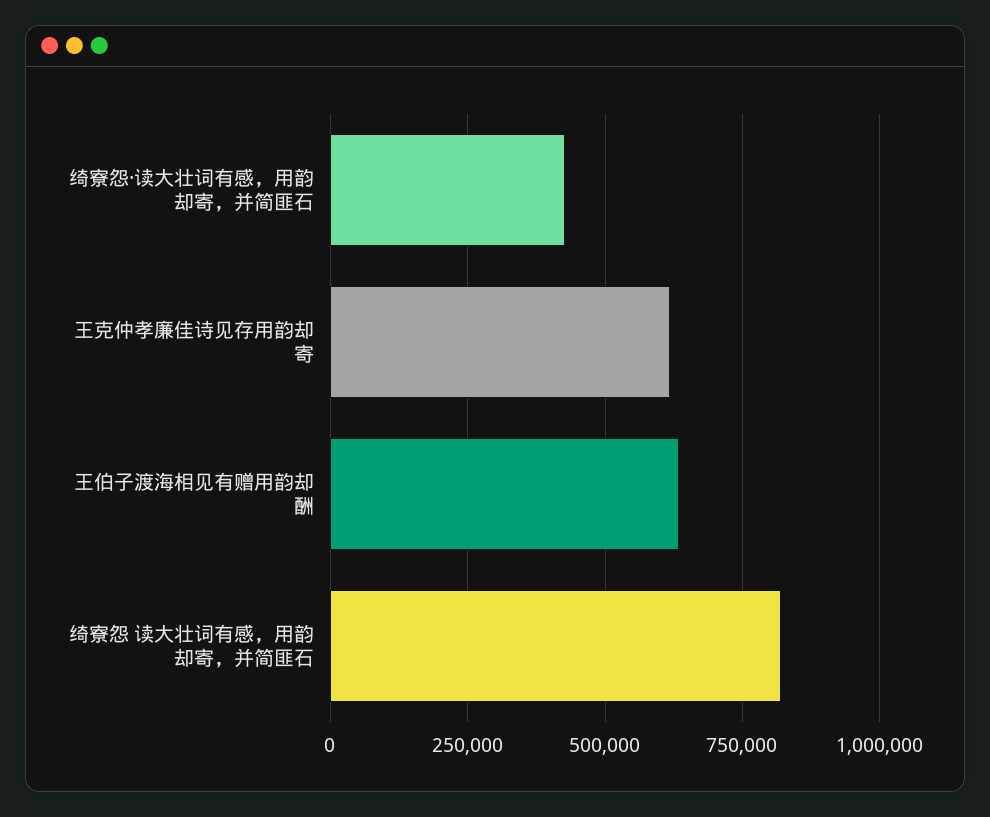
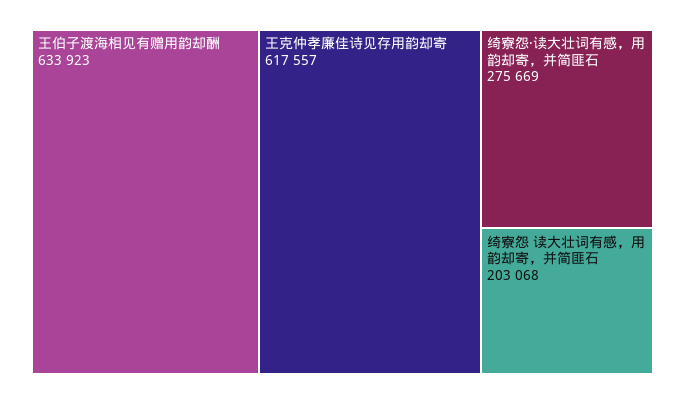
  {
-   "绮寮怨·读大壮词有感，用韵却寄，并简匪石": 425000,
+   "绮寮怨·读大壮词有感，用韵却寄，并简匪石": 275669,
    "王克仲孝廉佳诗见存用韵却寄": 617557,
    "王伯子渡海相见有赠用韵却酬": 633923,
-   "绮寮怨 读大壮词有感，用韵却寄，并简匪石": 825000
+   "绮寮怨 读大壮词有感，用韵却寄，并简匪石": 203068
  }

